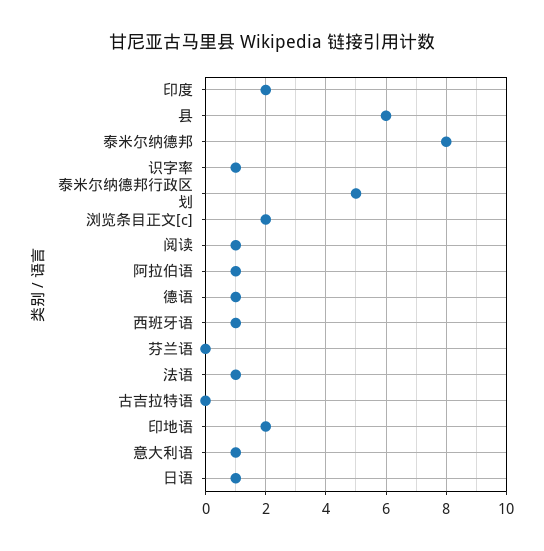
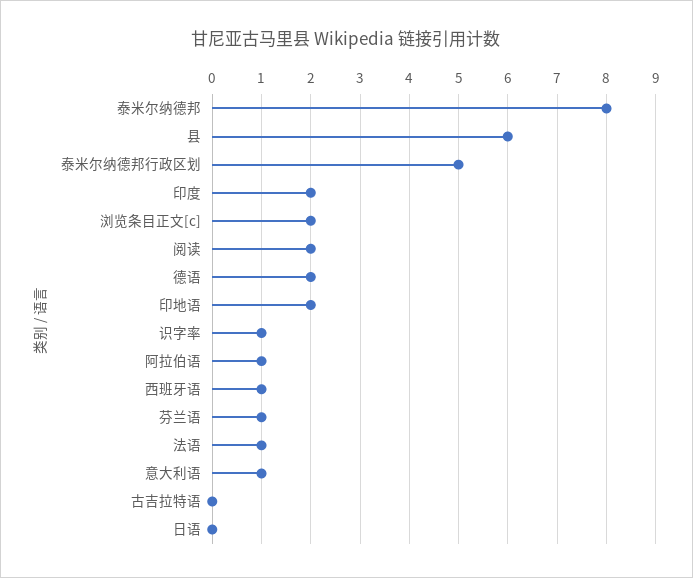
  {
    "印度": 2,
    "县": 6,
    "泰米尔纳德邦": 8,
    "识字率": 1,
    "泰米尔纳德邦行政区划": 5,
    "浏览条目正文[c]": 2,
-   "阅读": 1,
+   "阅读": 2,
    "阿拉伯语": 1,
-   "德语": 1,
+   "德语": 2,
    "西班牙语": 1,
-   "芬兰语": 0,
+   "芬兰语": 1,
    "法语": 1,
    "古吉拉特语": 0,
    "印地语": 2,
    "意大利语": 1,
-   "日语": 1
+   "日语": 0
  }

